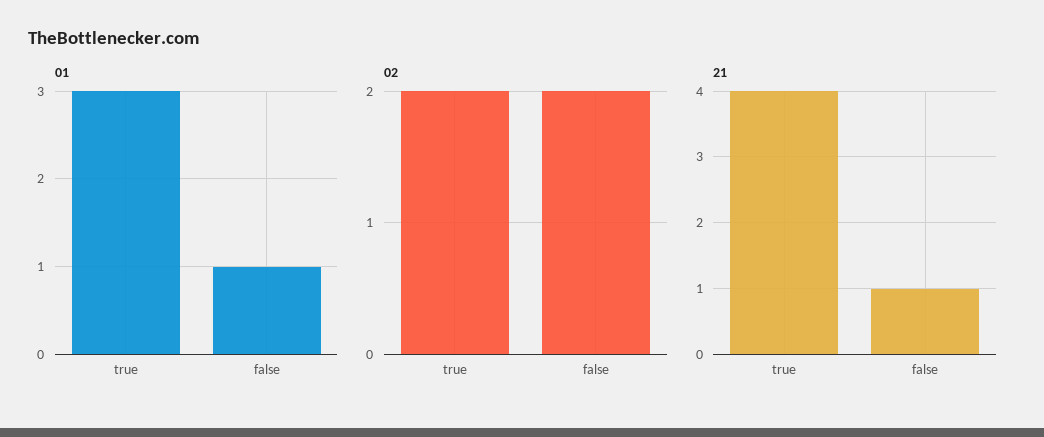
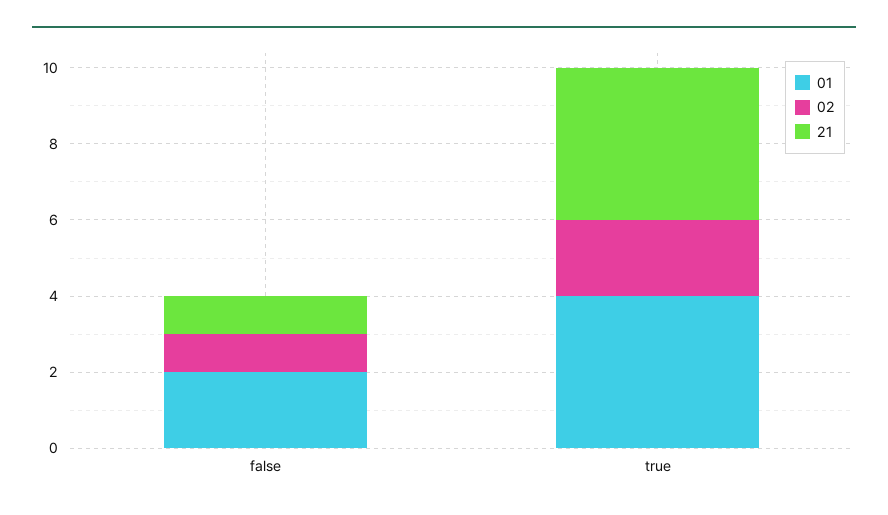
  {
    "01": {
-     "true": 3,
+     "true": 4,
-     "false": 1
+     "false": 2
    },
    "02": {
      "true": 2,
-     "false": 2
+     "false": 1
    },
    "21": {
      "true": 4,
      "false": 1
    }
  }

